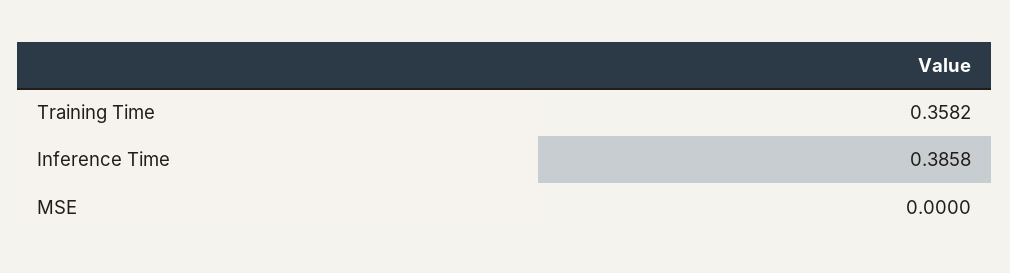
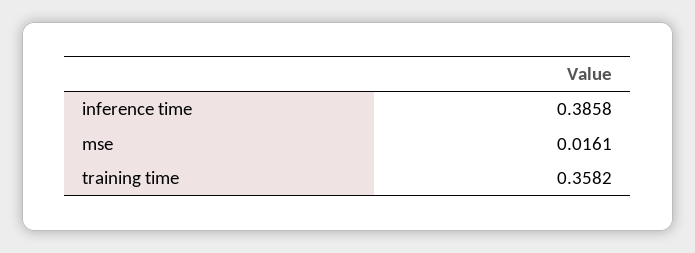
  {
    "Training Time": 0.3582,
    "Inference Time": 0.3858,
-   "MSE": 0
+   "MSE": 0.0161
  }

